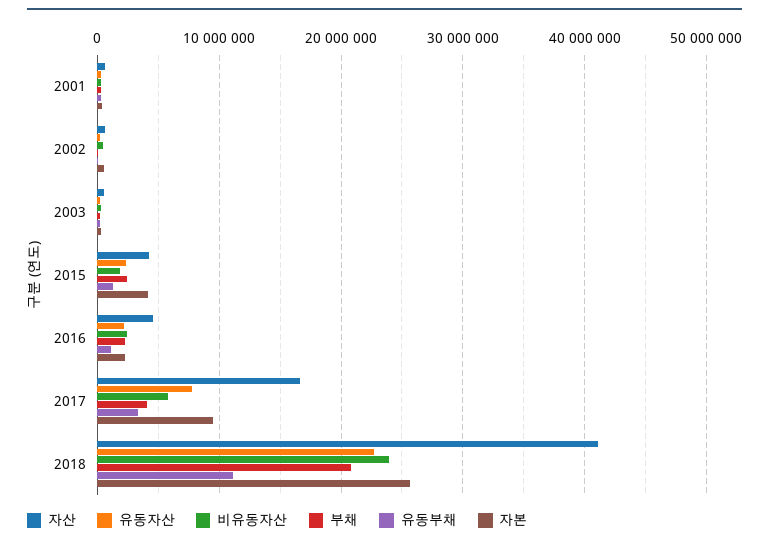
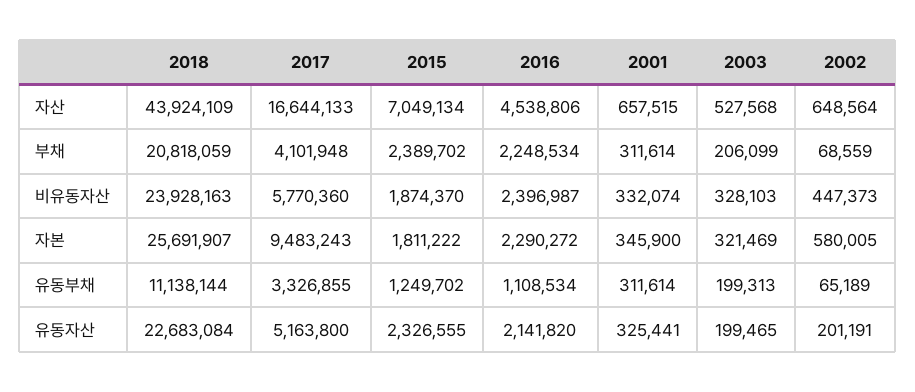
  {
    "자산": {
      "2001": 657515,
      "2002": 648564,
      "2003": 527568,
-     "2015": 4000000,
+     "2015": 7049134,
      "2016": 4538806,
      "2017": 16644133,
-     "2018": 41000000
+     "2018": 43924109
    },
    "유동자산": {
      "2001": 325441,
      "2002": 201191,
      "2003": 199465,
      "2015": 2326555,
      "2016": 2141820,
-     "2017": 8000000,
+     "2017": 5163800,
      "2018": 22683084
    },
    "비유동자산": {
      "2001": 332074,
      "2002": 447373,
      "2003": 328103,
      "2015": 1874370,
      "2016": 2396987,
      "2017": 5770360,
      "2018": 23928163
    },
    "부채": {
      "2001": 311614,
      "2002": 68559,
      "2003": 206099,
      "2015": 2389702,
      "2016": 2248534,
      "2017": 4101948,
      "2018": 20818059
    },
    "유동부채": {
      "2001": 311614,
      "2002": 65189,
      "2003": 199313,
      "2015": 1249702,
      "2016": 1108534,
      "2017": 3326855,
      "2018": 11138144
    },
    "자본": {
      "2001": 345900,
      "2002": 580005,
      "2003": 321469,
-     "2015": 4000000,
+     "2015": 1811222,
      "2016": 2290272,
      "2017": 9483243,
      "2018": 25691907
    }
  }

